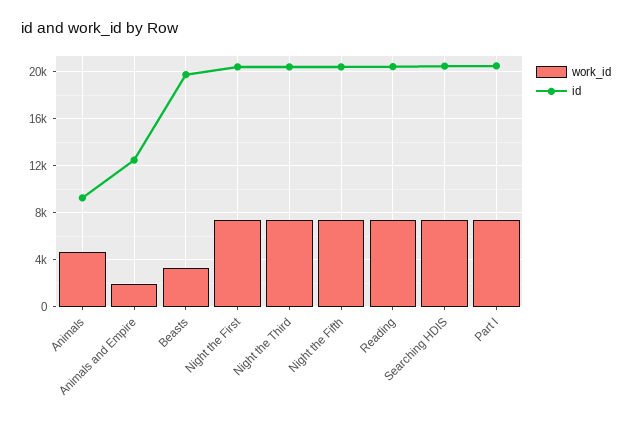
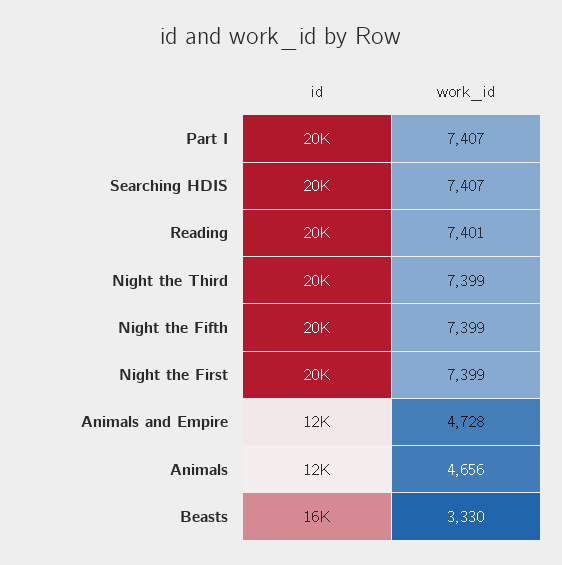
  {
    "work_id": {
      "Animals": 4656,
-     "Animals and Empire": 2000,
+     "Animals and Empire": 4728,
      "Beasts": 3330,
      "Night the First": 7399,
      "Night the Third": 7399,
      "Night the Fifth": 7399,
      "Reading": 7401,
      "Searching HDIS": 7407,
      "Part I": 7407
    },
    "id": {
-     "Animals": 9000,
+     "Animals": 12000,
      "Animals and Empire": 12000,
-     "Beasts": 20000,
+     "Beasts": 16000,
      "Night the First": 20000,
      "Night the Third": 20000,
      "Night the Fifth": 20000,
      "Reading": 20000,
      "Searching HDIS": 20000,
      "Part I": 20000
    }
  }

